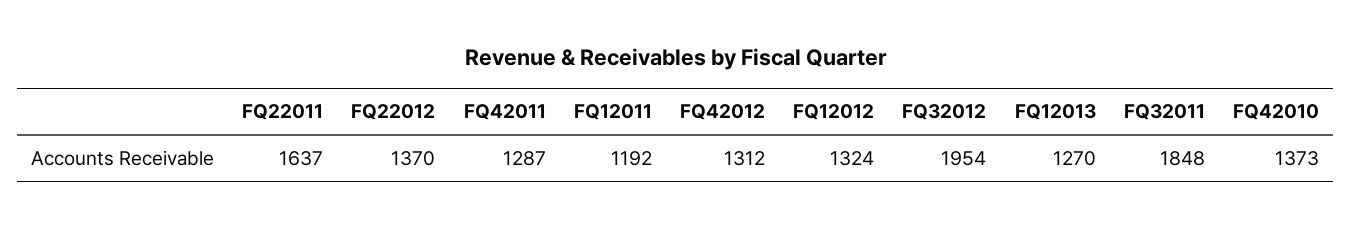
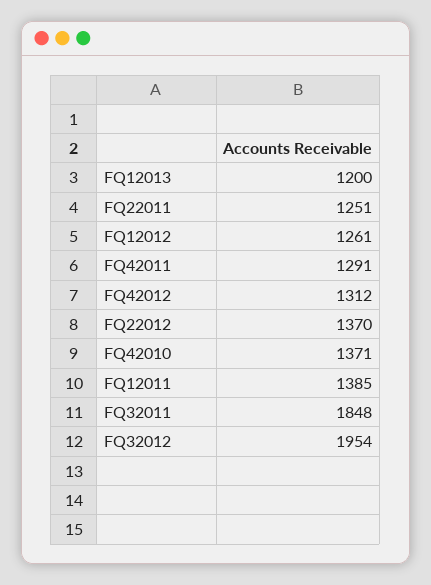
  {
-   "FQ22011": 1637,
+   "FQ22011": 1251,
    "FQ22012": 1370,
-   "FQ42011": 1287,
+   "FQ42011": 1291,
-   "FQ12011": 1192,
+   "FQ12011": 1385,
    "FQ42012": 1312,
-   "FQ12012": 1324,
+   "FQ12012": 1261,
    "FQ32012": 1954,
-   "FQ12013": 1270,
+   "FQ12013": 1200,
    "FQ32011": 1848,
-   "FQ42010": 1373
+   "FQ42010": 1371
  }

